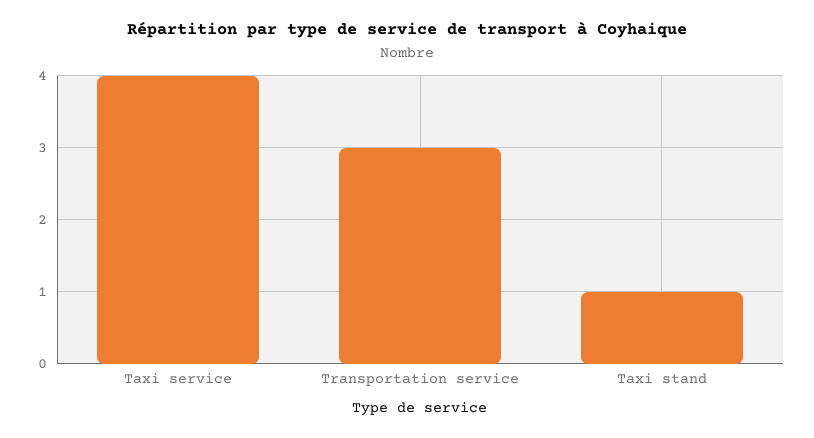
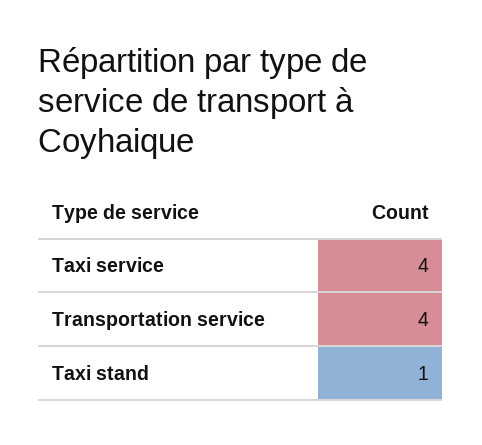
  {
    "Taxi service": 4,
-   "Transportation service": 3,
+   "Transportation service": 4,
    "Taxi stand": 1
  }

